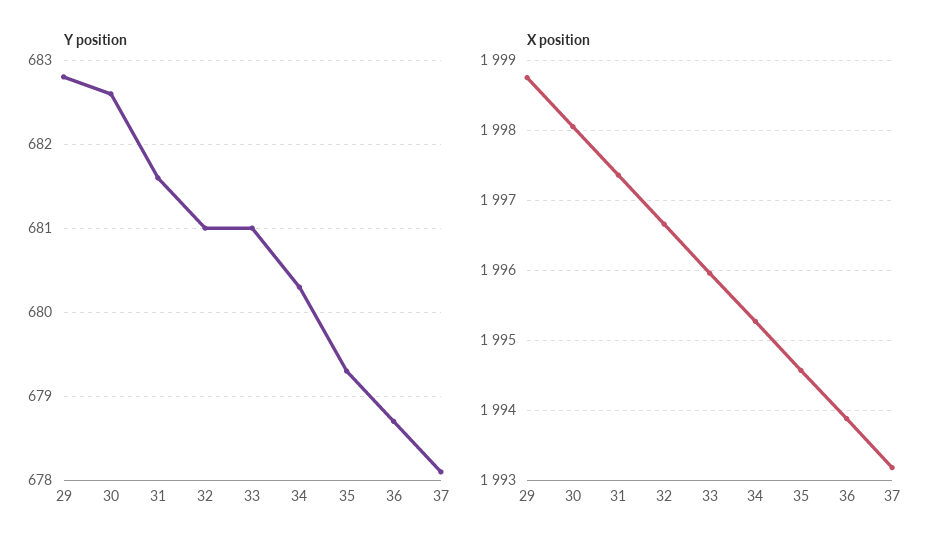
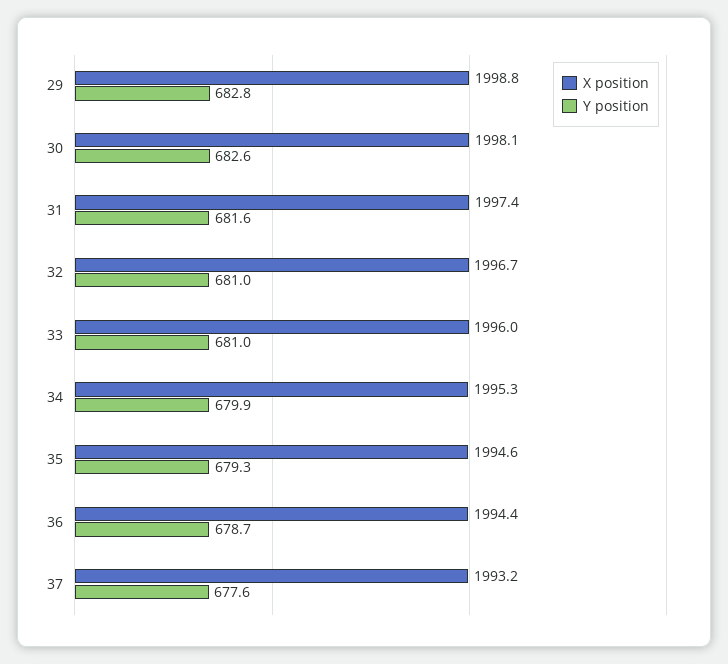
  {
    "Y position": {
      "29": 682.8,
      "30": 682.6,
      "31": 681.6,
      "32": 681,
      "33": 681,
-     "34": 680.3,
+     "34": 679.9,
      "35": 679.3,
      "36": 678.7,
-     "37": 678.1
+     "37": 677.6
    },
    "X position": {
      "29": 1998.8,
      "30": 1998.1,
      "31": 1997.4,
      "32": 1996.7,
      "33": 1996,
      "34": 1995.3,
      "35": 1994.6,
-     "36": 1993.9,
+     "36": 1994.4,
      "37": 1993.2
    }
  }

